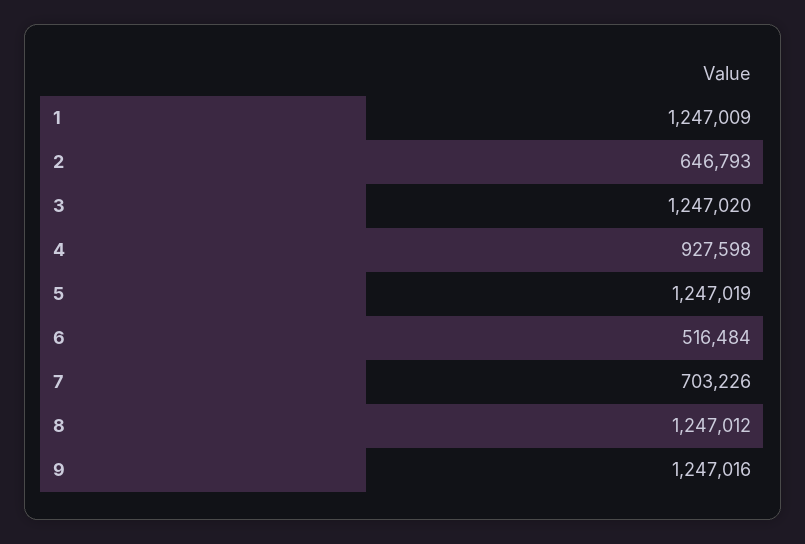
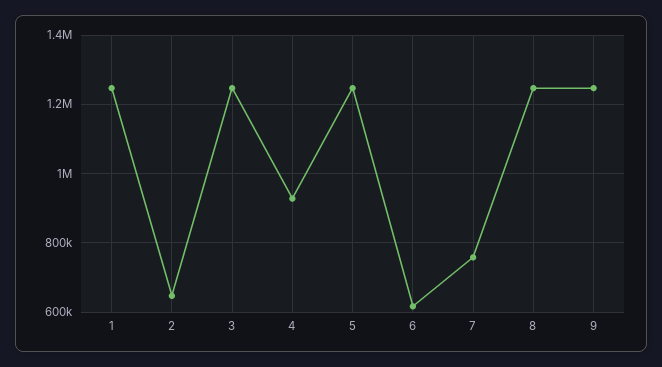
  {
    "1": 1247009,
    "2": 646793,
    "3": 1247020,
    "4": 927598,
    "5": 1247019,
-   "6": 516484,
+   "6": 620000,
-   "7": 703226,
+   "7": 760000,
    "8": 1247012,
    "9": 1247016
  }

